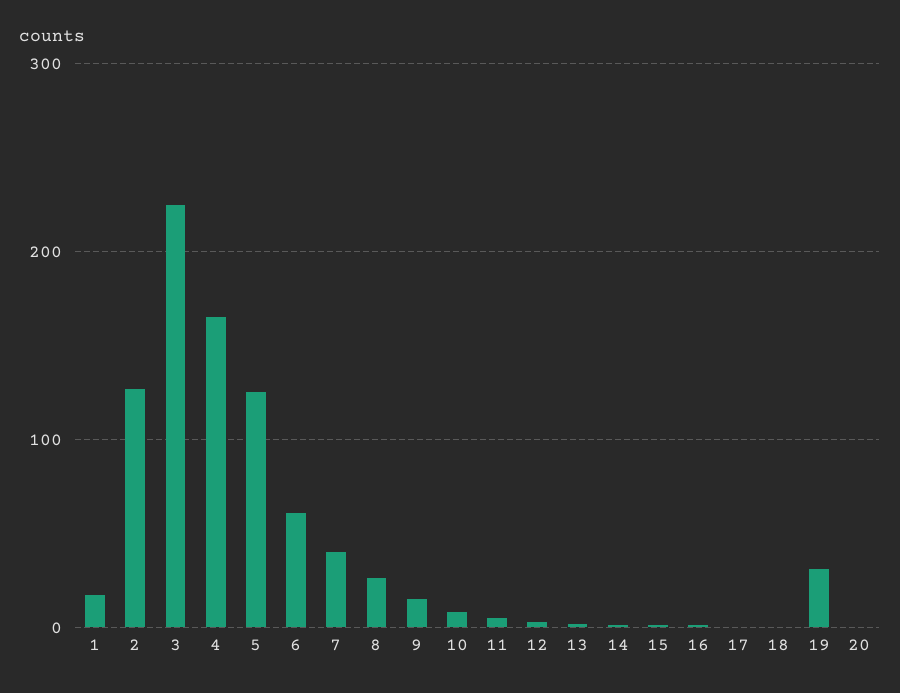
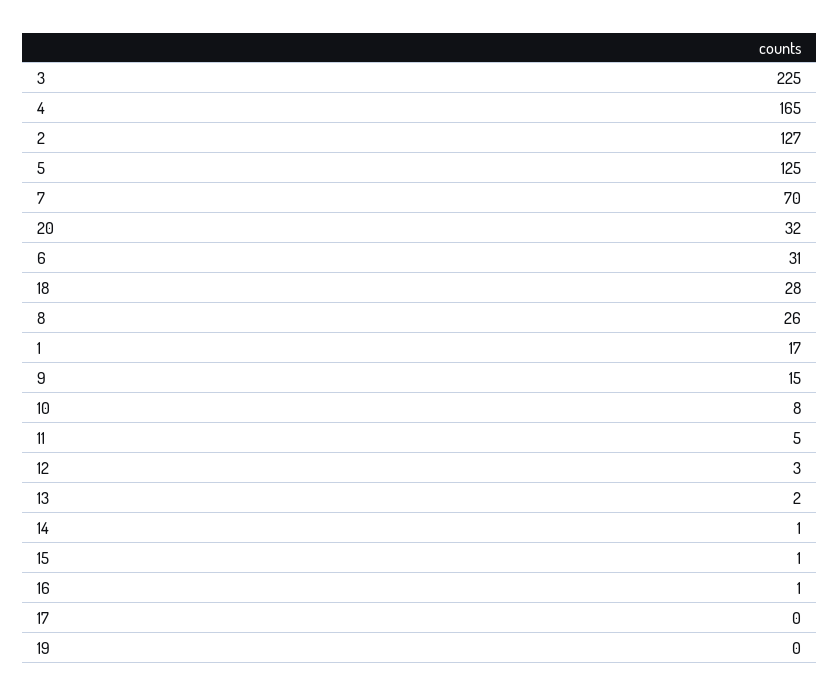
  {
    "1": 17,
    "2": 127,
    "3": 225,
    "4": 165,
    "5": 125,
-   "6": 60,
+   "6": 31,
-   "7": 40,
+   "7": 70,
    "8": 26,
    "9": 15,
    "10": 8,
    "11": 5,
    "12": 3,
    "13": 2,
    "14": 1,
    "15": 1,
    "16": 1,
    "17": 0,
-   "18": 0,
+   "18": 28,
-   "19": 30,
+   "19": 0,
-   "20": 0
+   "20": 32
  }

